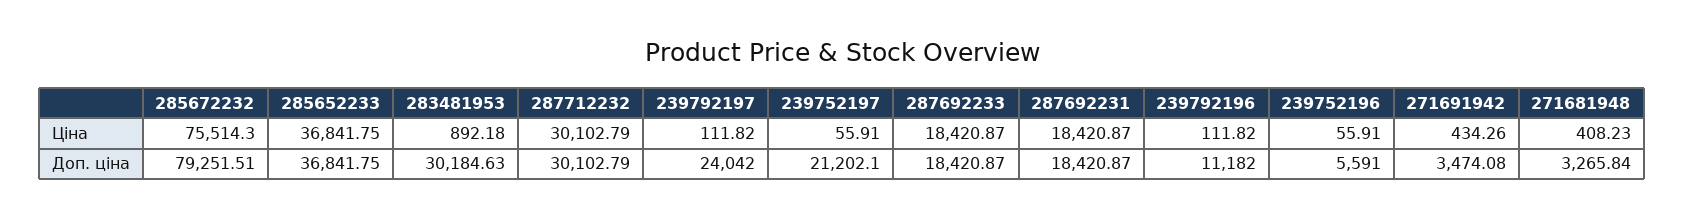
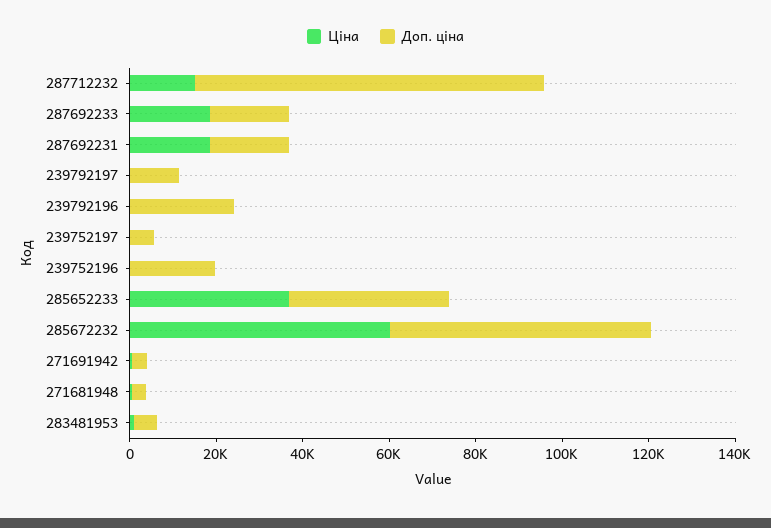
  {
    "Ціна": {
-     "285672232": 75514.3,
+     "285672232": 60000,
      "285652233": 36841.75,
      "283481953": 892.18,
-     "287712232": 30102.79,
+     "287712232": 15000,
      "239792197": 111.82,
      "239752197": 55.91,
      "287692233": 18420.87,
      "287692231": 18420.87,
      "239792196": 111.82,
      "239752196": 55.91,
      "271691942": 434.26,
      "271681948": 408.23
    },
    "Доп. ціна": {
-     "285672232": 79251.51,
+     "285672232": 60000,
      "285652233": 36841.75,
-     "283481953": 30184.63,
+     "283481953": 5000,
-     "287712232": 30102.79,
+     "287712232": 80000,
-     "239792197": 24042,
+     "239792197": 10000,
-     "239752197": 21202.1,
+     "239752197": 5000,
      "287692233": 18420.87,
      "287692231": 18420.87,
-     "239792196": 11182,
+     "239792196": 25000,
-     "239752196": 5591,
+     "239752196": 20000,
      "271691942": 3474.08,
      "271681948": 3265.84
    }
  }

